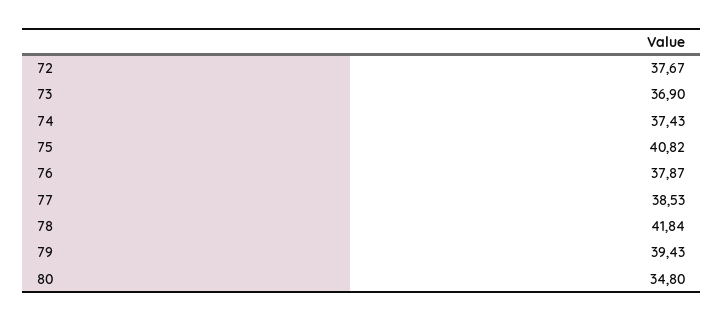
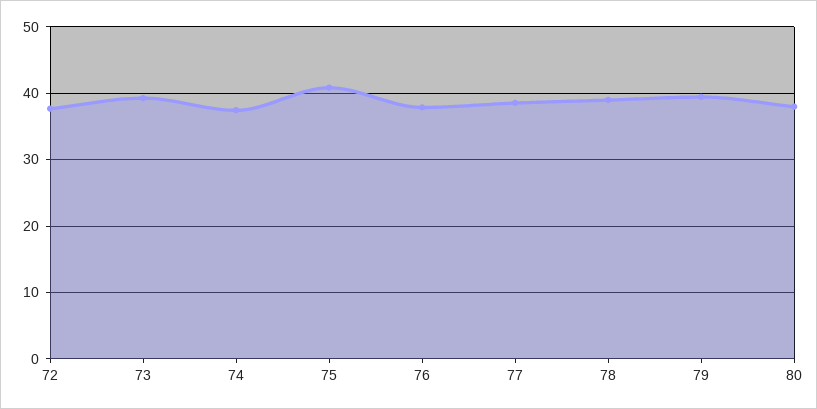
  {
    "72": 37.67,
-   "73": 36.9,
+   "73": 39,
    "74": 37.43,
    "75": 40.82,
    "76": 37.87,
    "77": 38.53,
-   "78": 41.84,
+   "78": 39,
    "79": 39.43,
-   "80": 34.8
+   "80": 38
  }

